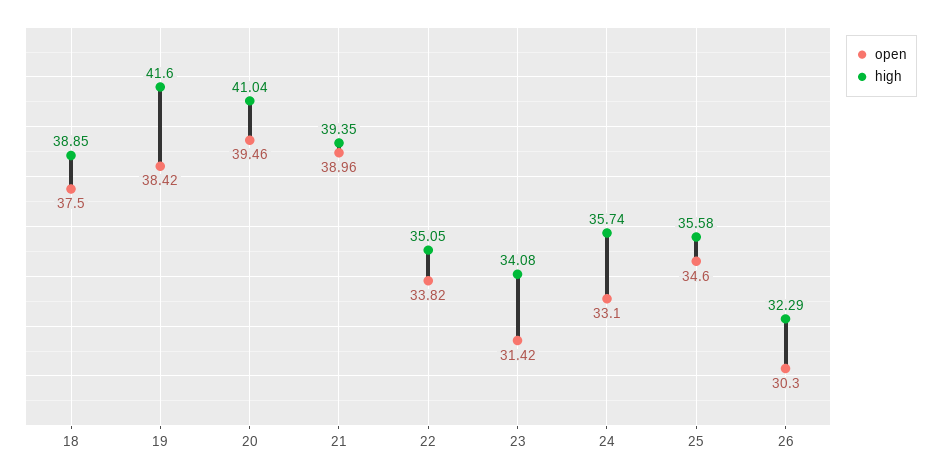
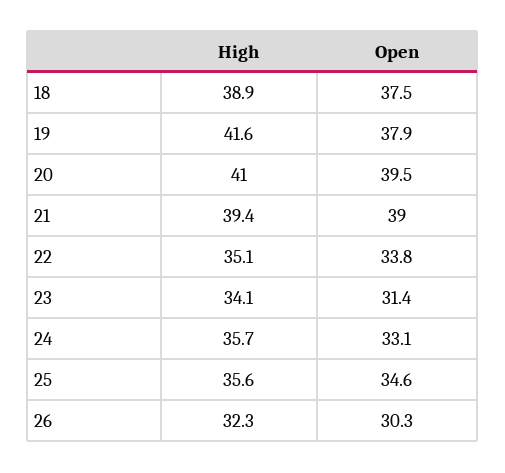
  {
    "open": {
      "18": 37.5,
-     "19": 38.42,
+     "19": 37.9,
      "20": 39.46,
      "21": 38.96,
      "22": 33.82,
      "23": 31.42,
      "24": 33.1,
      "25": 34.6,
      "26": 30.3
    },
    "high": {
      "18": 38.85,
      "19": 41.6,
      "20": 41.04,
      "21": 39.35,
      "22": 35.05,
      "23": 34.08,
      "24": 35.74,
      "25": 35.58,
      "26": 32.29
    }
  }

